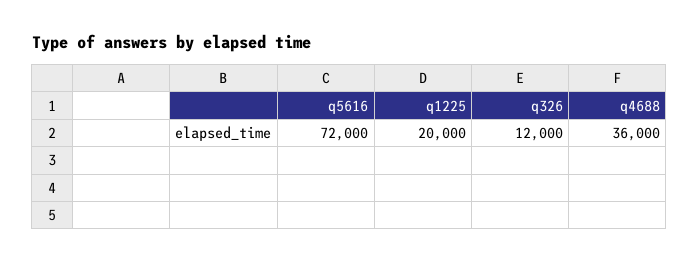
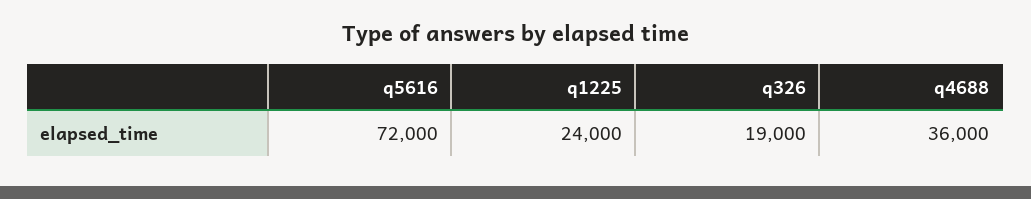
  {
    "q5616": 72000,
-   "q1225": 20000,
+   "q1225": 24000,
-   "q326": 12000,
+   "q326": 19000,
    "q4688": 36000
  }

